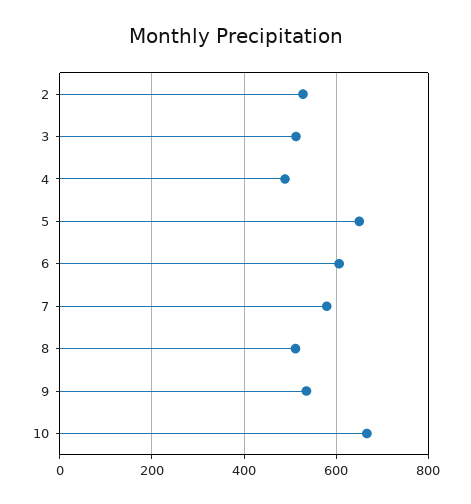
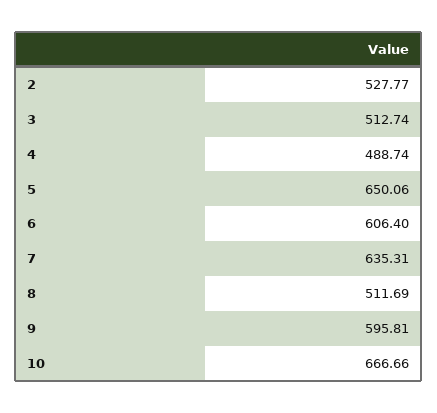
  {
    "2": 527.77,
    "3": 512.74,
    "4": 488.74,
    "5": 650.06,
    "6": 606.4,
-   "7": 580,
+   "7": 635.31,
    "8": 511.69,
-   "9": 540,
+   "9": 595.81,
    "10": 666.66
  }

